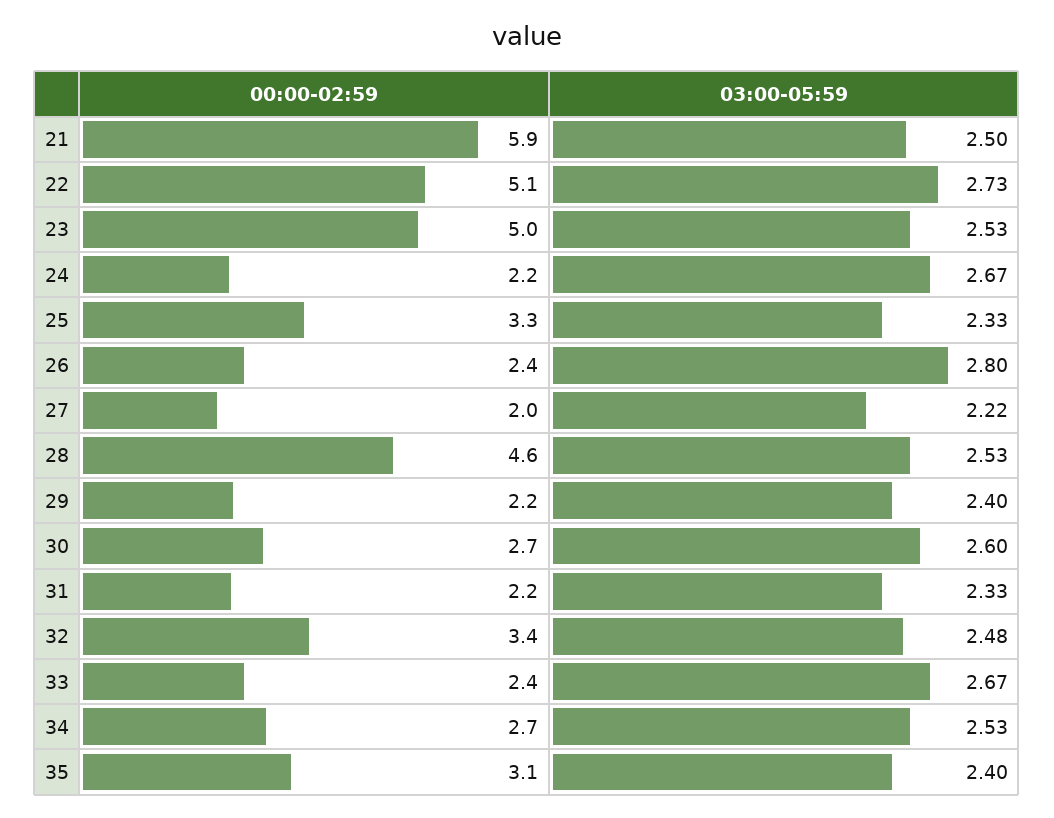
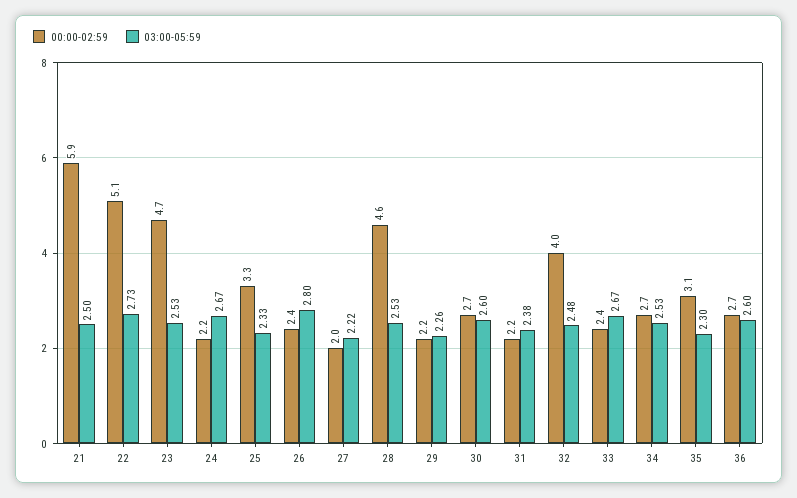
  {
    "00:00-02:59": {
      "21": 5.9,
      "22": 5.1,
-     "23": 5,
+     "23": 4.7,
      "24": 2.2,
      "25": 3.3,
      "26": 2.4,
      "27": 2,
      "28": 4.6,
      "29": 2.2,
      "30": 2.7,
      "31": 2.2,
-     "32": 3.4,
+     "32": 4,
      "33": 2.4,
      "34": 2.7,
-     "35": 3.1
+     "35": 3.1,
+     "36": 2.7
    },
    "03:00-05:59": {
      "21": 2.5,
      "22": 2.73,
      "23": 2.53,
      "24": 2.67,
      "25": 2.33,
      "26": 2.8,
      "27": 2.22,
      "28": 2.53,
-     "29": 2.4,
+     "29": 2.26,
      "30": 2.6,
-     "31": 2.33,
+     "31": 2.38,
      "32": 2.48,
      "33": 2.67,
      "34": 2.53,
-     "35": 2.4
+     "35": 2.3,
+     "36": 2.6
    }
  }

